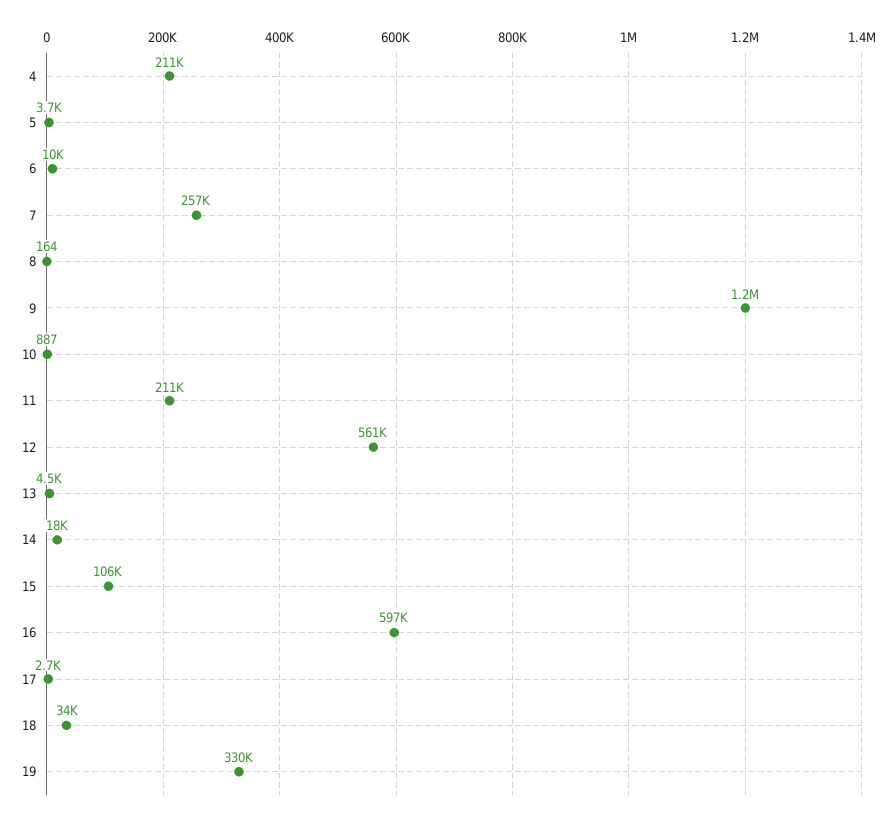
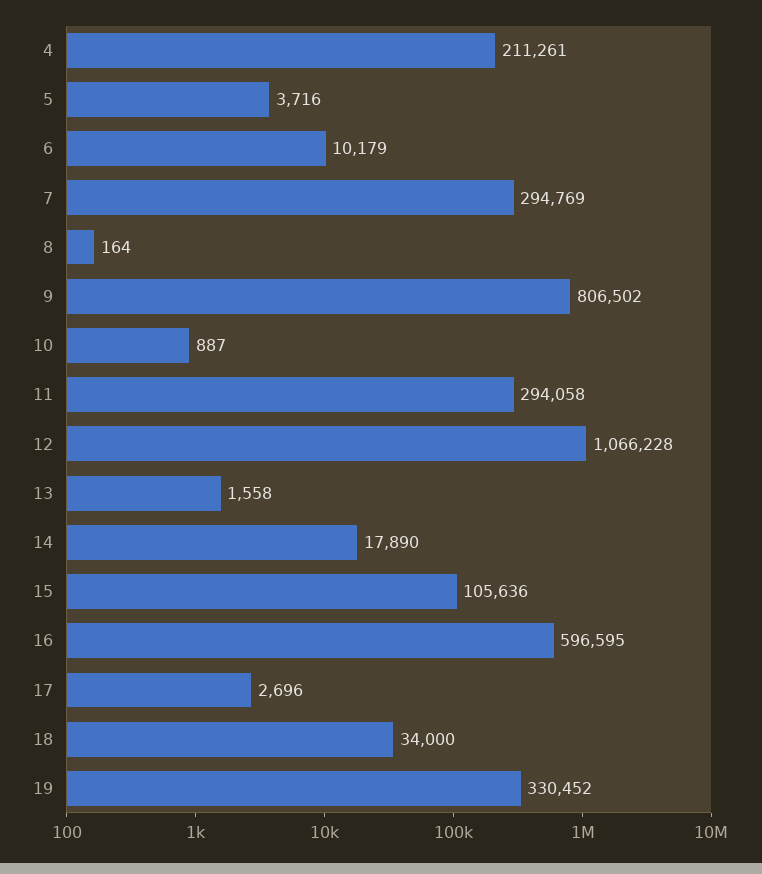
  {
    "4": 211261,
    "5": 3716,
    "6": 10179,
-   "7": 257000,
+   "7": 294769,
    "8": 164,
-   "9": 1200000,
+   "9": 806502,
    "10": 887,
-   "11": 211000,
+   "11": 294058,
-   "12": 561000,
+   "12": 1066228,
-   "13": 4500,
+   "13": 1558,
    "14": 17890,
    "15": 105636,
    "16": 596595,
    "17": 2696,
    "18": 34000,
    "19": 330452
  }

